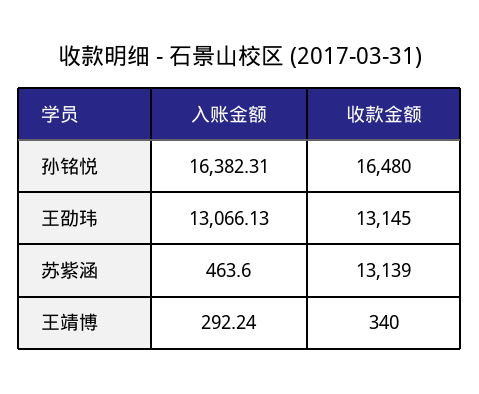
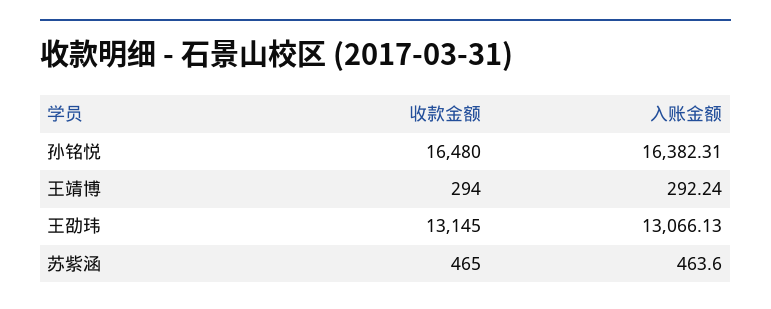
  {
    "入账金额": {
      "孙铭悦": 16382.31,
      "王劭玮": 13066.13,
      "苏紫涵": 463.6,
      "王靖博": 292.24
    },
    "收款金额": {
      "孙铭悦": 16480,
      "王劭玮": 13145,
-     "苏紫涵": 13139,
+     "苏紫涵": 465,
-     "王靖博": 340
+     "王靖博": 294
    }
  }

